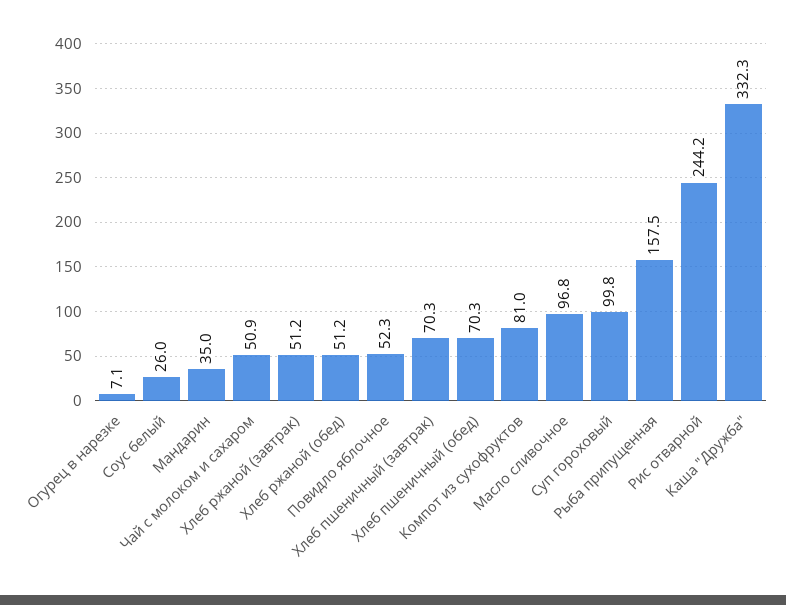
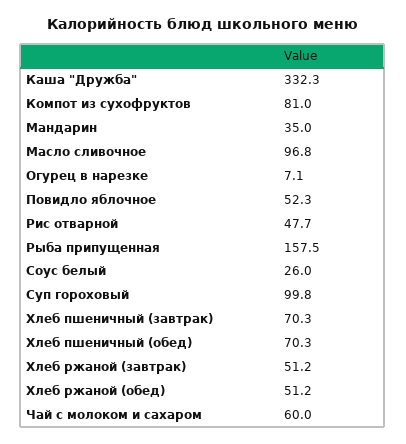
  {
    "Огурец в нарезке": 7.1,
    "Соус белый": 26,
    "Мандарин": 35,
-   "Чай с молоком и сахаром": 50.9,
+   "Чай с молоком и сахаром": 60,
    "Хлеб ржаной (завтрак)": 51.2,
    "Хлеб ржаной (обед)": 51.2,
    "Повидло яблочное": 52.3,
    "Хлеб пшеничный (завтрак)": 70.3,
    "Хлеб пшеничный (обед)": 70.3,
    "Компот из сухофруктов": 81,
    "Масло сливочное": 96.8,
    "Суп гороховый": 99.8,
    "Рыба припущенная": 157.5,
-   "Рис отварной": 244.2,
+   "Рис отварной": 47.7,
    "Каша \"Дружба\"": 332.3
  }

